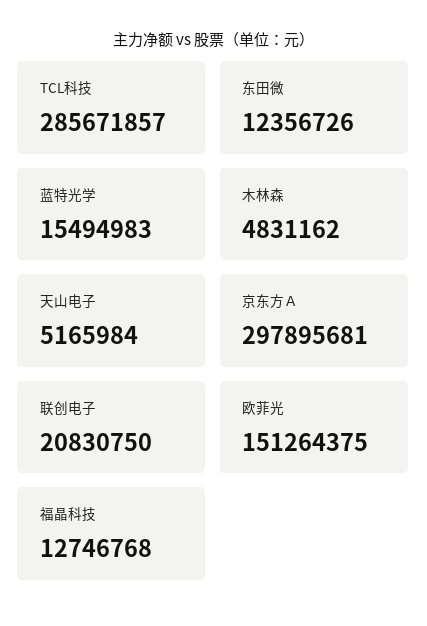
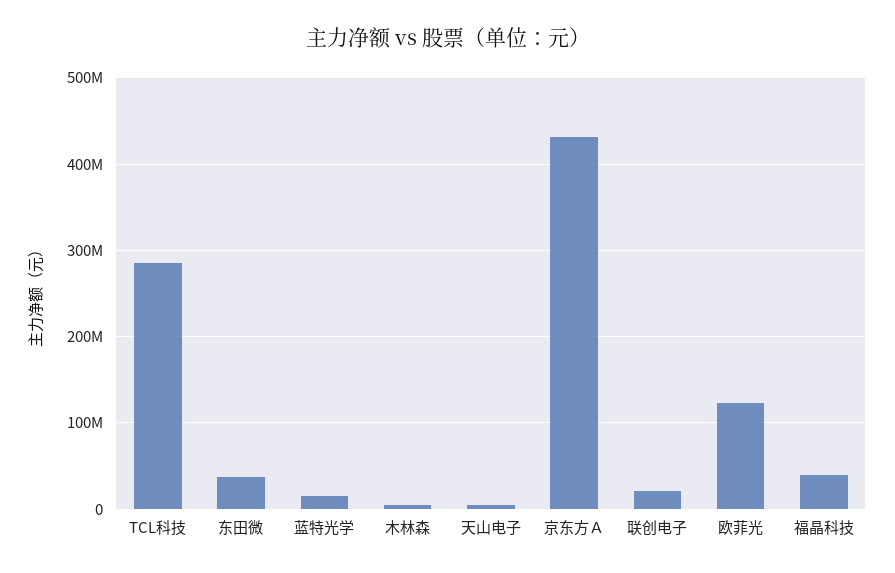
  {
    "TCL科技": 285671857,
-   "东田微": 12356726,
+   "东田微": 40000000,
    "蓝特光学": 15494983,
    "木林森": 4831162,
    "天山电子": 5165984,
-   "京东方Ａ": 297895681,
+   "京东方Ａ": 430000000,
    "联创电子": 20830750,
-   "欧菲光": 151264375,
+   "欧菲光": 120000000,
-   "福晶科技": 12746768
+   "福晶科技": 40000000
  }

